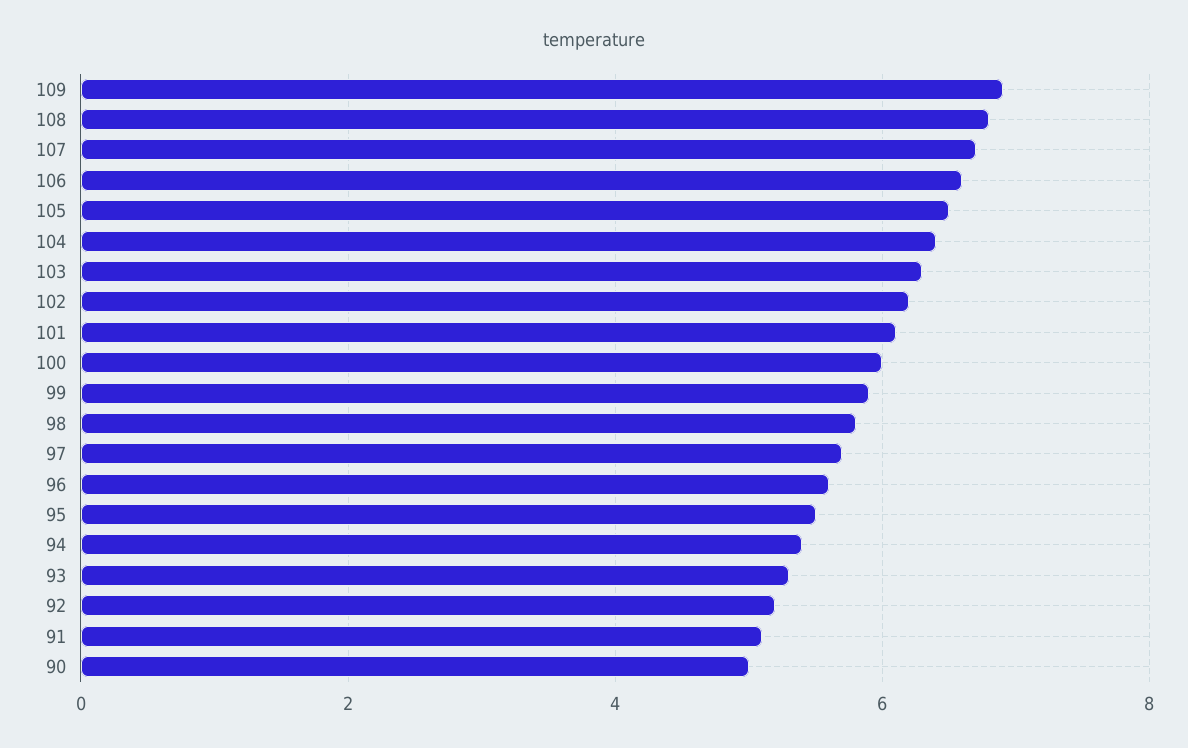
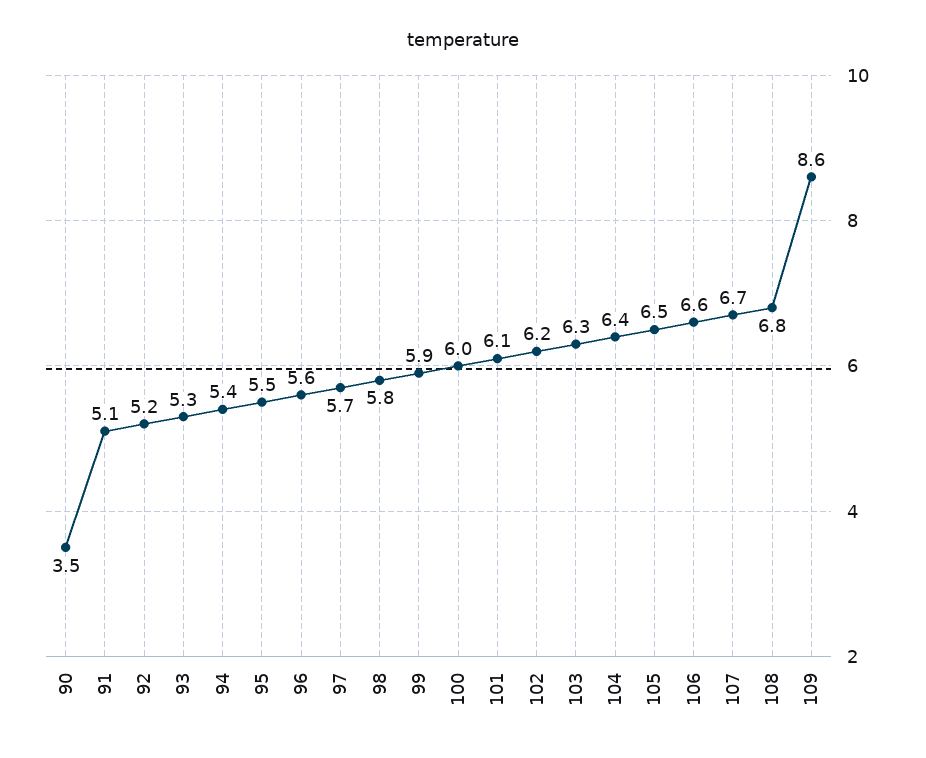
  {
-   "109": 7,
+   "109": 8.6,
    "108": 6.8,
    "107": 6.7,
    "106": 6.6,
    "105": 6.5,
    "104": 6.4,
    "103": 6.3,
    "102": 6.2,
    "101": 6.1,
    "100": 6,
    "99": 5.9,
    "98": 5.8,
    "97": 5.7,
    "96": 5.6,
    "95": 5.5,
    "94": 5.4,
    "93": 5.3,
    "92": 5.2,
    "91": 5.1,
-   "90": 5
+   "90": 3.5
  }

